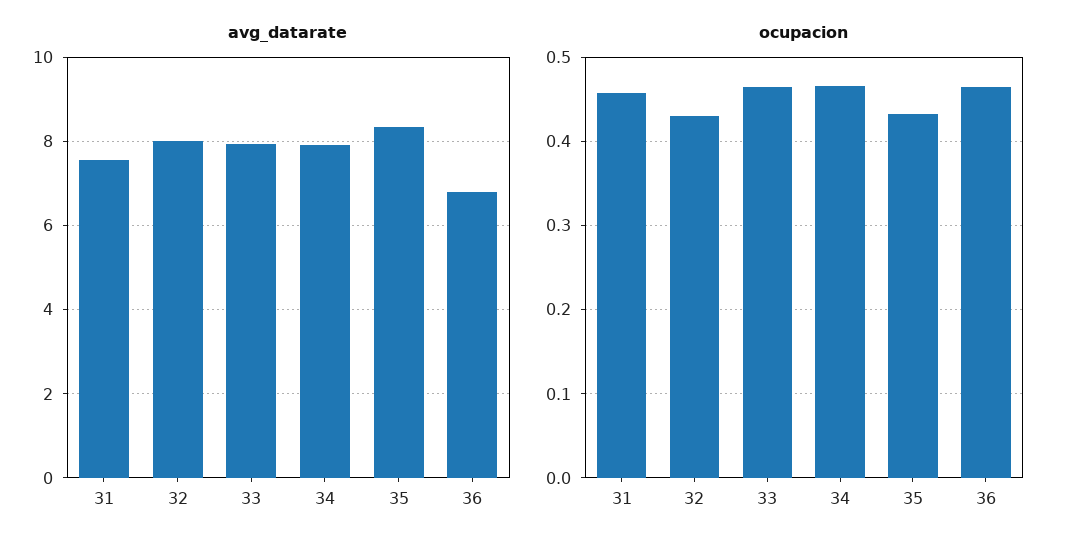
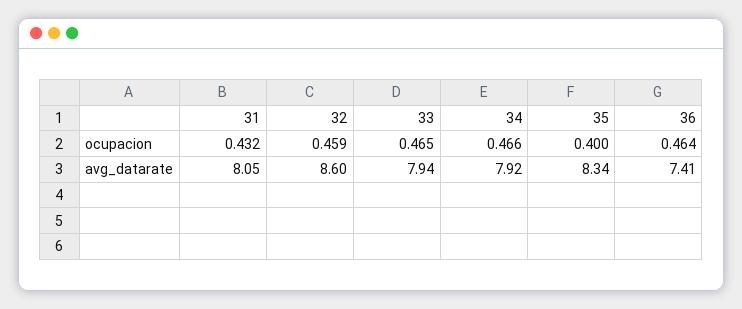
  {
    "avg_datarate": {
-     "31": 7.6,
+     "31": 8.05,
-     "32": 8,
+     "32": 8.6,
      "33": 7.94,
      "34": 7.92,
      "35": 8.34,
-     "36": 6.8
+     "36": 7.41
    },
    "ocupacion": {
-     "31": 0.46,
+     "31": 0.432,
-     "32": 0.43,
+     "32": 0.459,
      "33": 0.465,
      "34": 0.466,
-     "35": 0.43,
+     "35": 0.4,
      "36": 0.464
    }
  }

